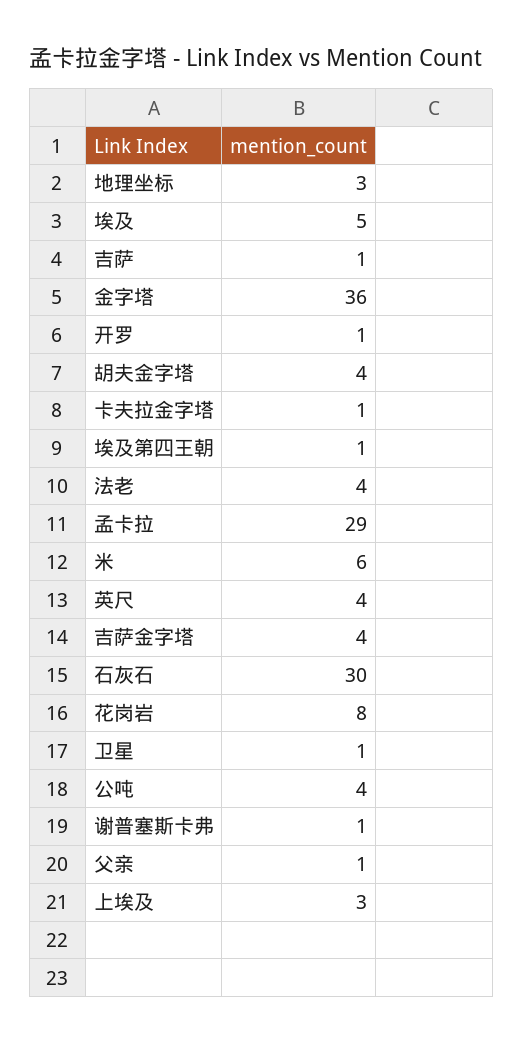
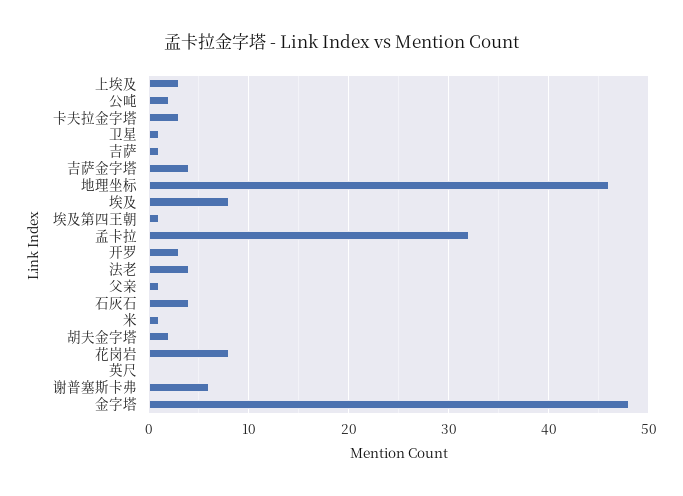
  {
-   "地理坐标": 3,
+   "地理坐标": 46,
-   "埃及": 5,
+   "埃及": 8,
    "吉萨": 1,
-   "金字塔": 36,
+   "金字塔": 48,
-   "开罗": 1,
+   "开罗": 3,
-   "胡夫金字塔": 4,
+   "胡夫金字塔": 2,
-   "卡夫拉金字塔": 1,
+   "卡夫拉金字塔": 3,
    "埃及第四王朝": 1,
    "法老": 4,
-   "孟卡拉": 29,
+   "孟卡拉": 32,
-   "米": 6,
+   "米": 1,
-   "英尺": 4,
+   "英尺": 0,
    "吉萨金字塔": 4,
-   "石灰石": 30,
+   "石灰石": 4,
    "花岗岩": 8,
    "卫星": 1,
-   "公吨": 4,
+   "公吨": 2,
-   "谢普塞斯卡弗": 1,
+   "谢普塞斯卡弗": 6,
    "父亲": 1,
    "上埃及": 3
  }

